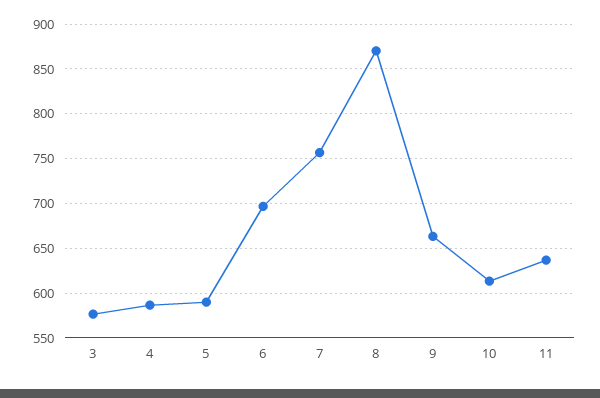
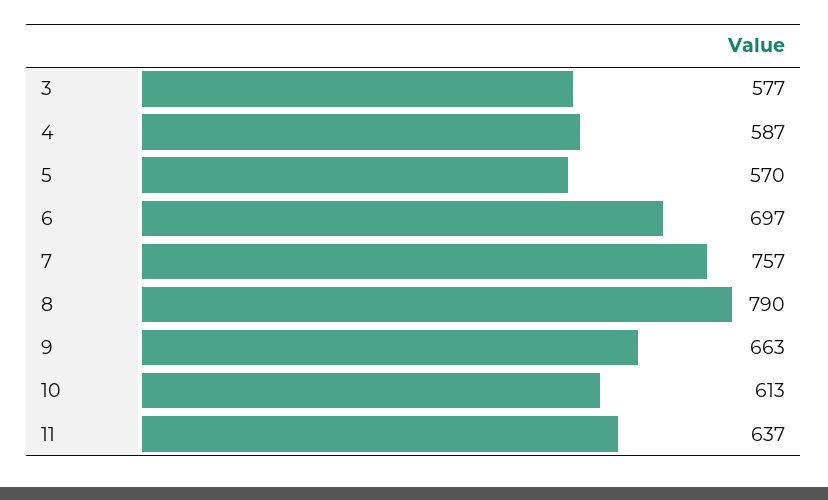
  {
    "3": 577,
    "4": 587,
-   "5": 590,
+   "5": 570,
    "6": 697,
    "7": 757,
-   "8": 870,
+   "8": 790,
    "9": 663,
    "10": 613,
    "11": 637
  }

